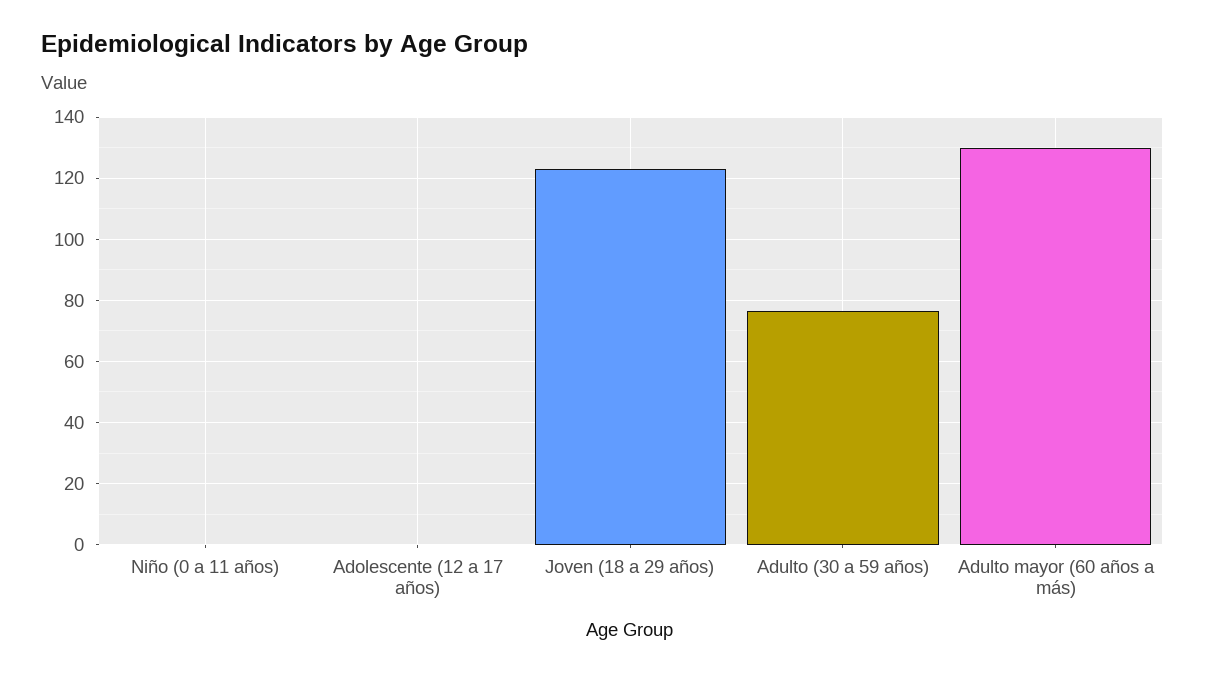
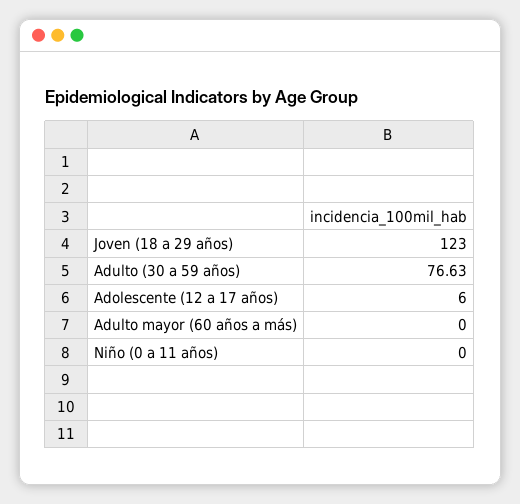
  {
    "Niño (0 a 11 años)": 0,
-   "Adolescente (12 a 17 años)": 0,
+   "Adolescente (12 a 17 años)": 6,
    "Joven (18 a 29 años)": 123,
    "Adulto (30 a 59 años)": 76.63,
-   "Adulto mayor (60 años a más)": 130
+   "Adulto mayor (60 años a más)": 0
  }

